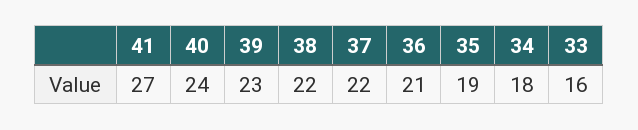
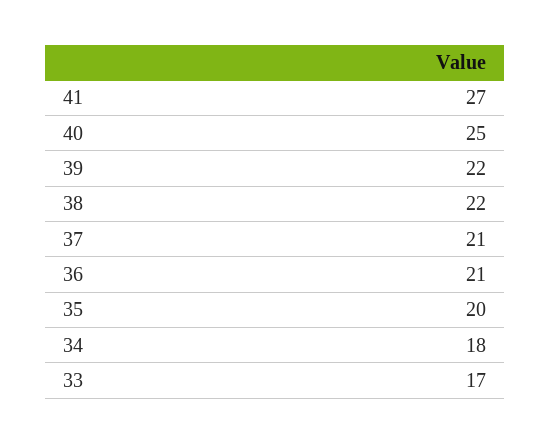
  {
    "41": 27,
-   "40": 24,
+   "40": 25,
-   "39": 23,
+   "39": 22,
    "38": 22,
-   "37": 22,
+   "37": 21,
    "36": 21,
-   "35": 19,
+   "35": 20,
    "34": 18,
-   "33": 16
+   "33": 17
  }

